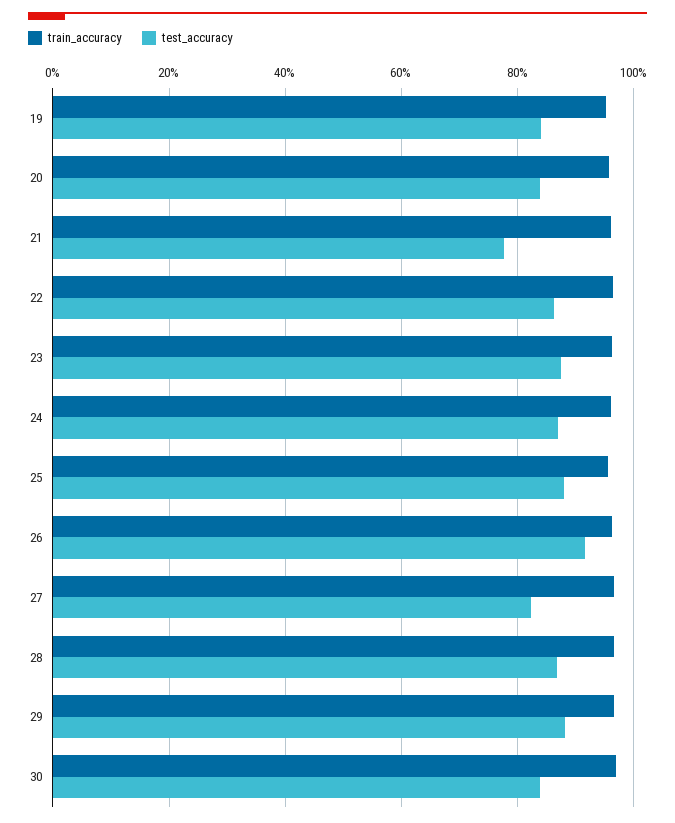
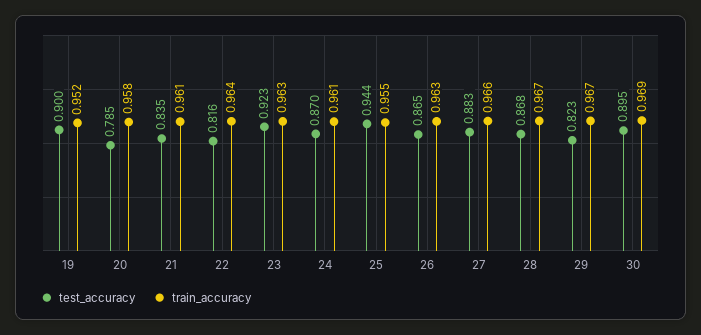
  {
    "train_accuracy": {
      "19": 0.952,
      "20": 0.958,
      "21": 0.961,
      "22": 0.964,
      "23": 0.963,
      "24": 0.961,
      "25": 0.955,
      "26": 0.963,
      "27": 0.966,
      "28": 0.967,
      "29": 0.967,
      "30": 0.969
    },
    "test_accuracy": {
-     "19": 0.84,
+     "19": 0.9,
-     "20": 0.84,
+     "20": 0.785,
-     "21": 0.78,
+     "21": 0.835,
-     "22": 0.86,
+     "22": 0.816,
-     "23": 0.88,
+     "23": 0.923,
      "24": 0.87,
-     "25": 0.88,
+     "25": 0.944,
-     "26": 0.92,
+     "26": 0.865,
-     "27": 0.82,
+     "27": 0.883,
      "28": 0.868,
-     "29": 0.88,
+     "29": 0.823,
-     "30": 0.84
+     "30": 0.895
    }
  }

